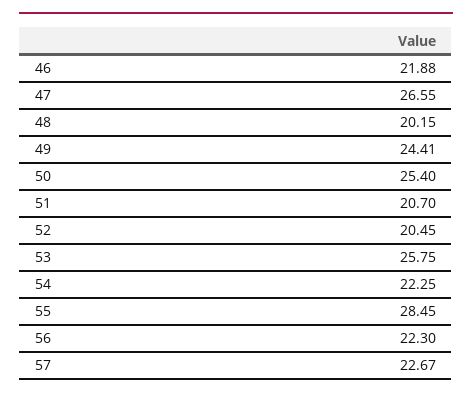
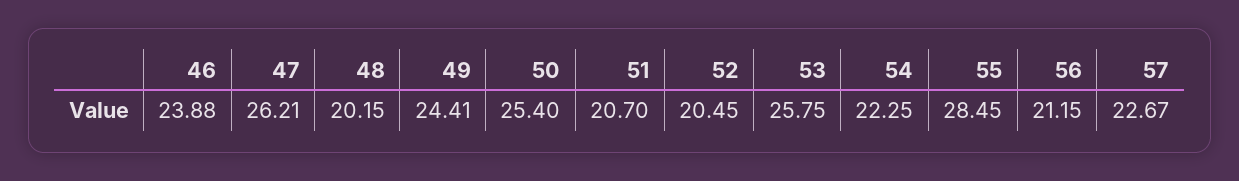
  {
-   "46": 21.88,
+   "46": 23.88,
-   "47": 26.55,
+   "47": 26.21,
    "48": 20.15,
    "49": 24.41,
    "50": 25.4,
    "51": 20.7,
    "52": 20.45,
    "53": 25.75,
    "54": 22.25,
    "55": 28.45,
-   "56": 22.3,
+   "56": 21.15,
    "57": 22.67
  }

